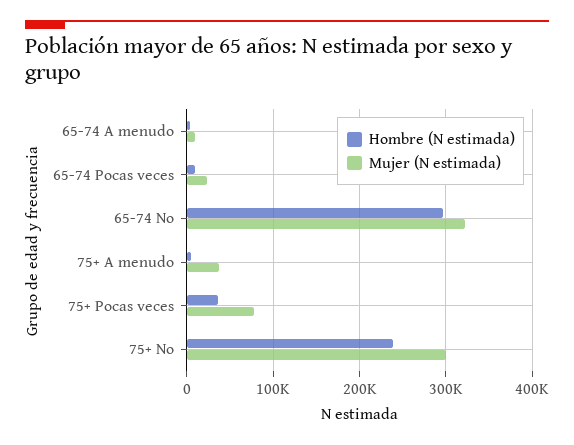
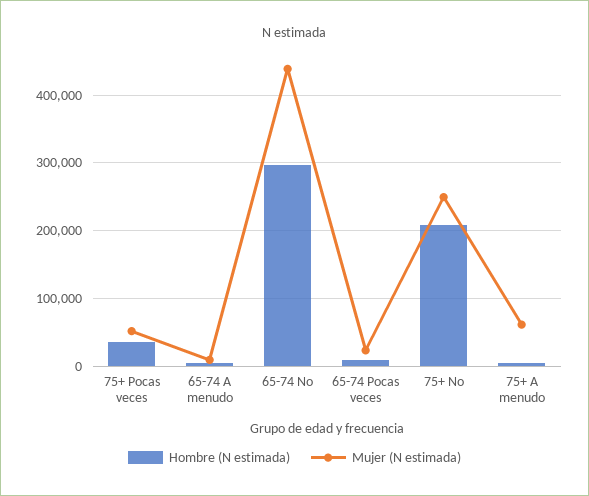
  {
    "Hombre (N estimada)": {
      "65-74 A menudo": 0,
      "65-74 Pocas veces": 10000,
      "65-74 No": 300000,
      "75+ A menudo": 10000,
      "75+ Pocas veces": 40000,
-     "75+ No": 240000
+     "75+ No": 210000
    },
    "Mujer (N estimada)": {
      "65-74 A menudo": 10000,
      "65-74 Pocas veces": 20000,
-     "65-74 No": 320000,
+     "65-74 No": 440000,
-     "75+ A menudo": 40000,
+     "75+ A menudo": 60000,
-     "75+ Pocas veces": 80000,
+     "75+ Pocas veces": 50000,
-     "75+ No": 300000
+     "75+ No": 250000
    }
  }

